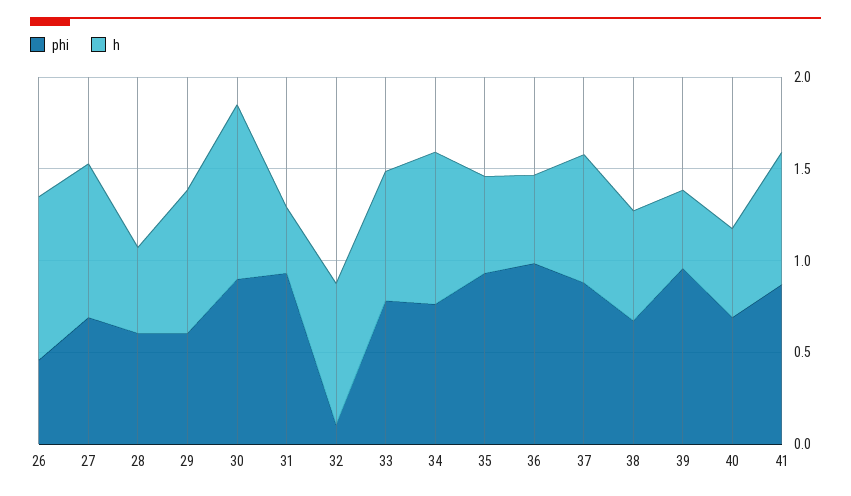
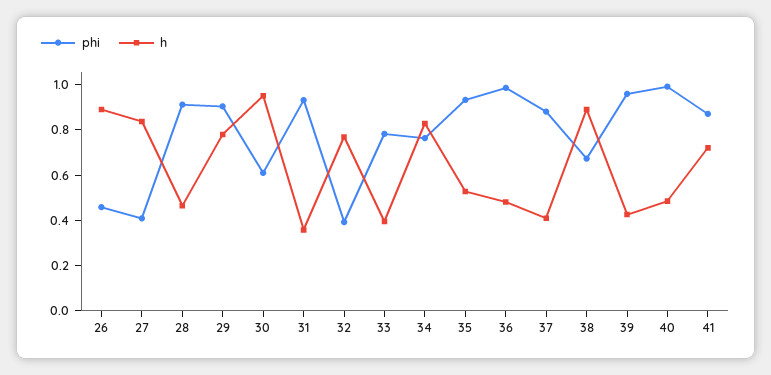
  {
    "phi": {
      "26": 0.45,
-     "27": 0.7,
+     "27": 0.4,
-     "28": 0.6,
+     "28": 0.9,
-     "29": 0.6,
+     "29": 0.9,
-     "30": 0.9,
+     "30": 0.6,
      "31": 0.95,
-     "32": 0.1,
+     "32": 0.4,
      "33": 0.8,
      "34": 0.75,
      "35": 0.95,
      "36": 1,
      "37": 0.9,
      "38": 0.65,
      "39": 0.95,
-     "40": 0.7,
+     "40": 1,
      "41": 0.85
    },
    "h": {
      "26": 0.9,
      "27": 0.85,
      "28": 0.45,
      "29": 0.8,
      "30": 0.95,
      "31": 0.35,
      "32": 0.75,
-     "33": 0.7,
+     "33": 0.4,
      "34": 0.85,
      "35": 0.55,
      "36": 0.5,
-     "37": 0.7,
+     "37": 0.4,
-     "38": 0.6,
+     "38": 0.9,
      "39": 0.45,
      "40": 0.5,
      "41": 0.7
    }
  }

